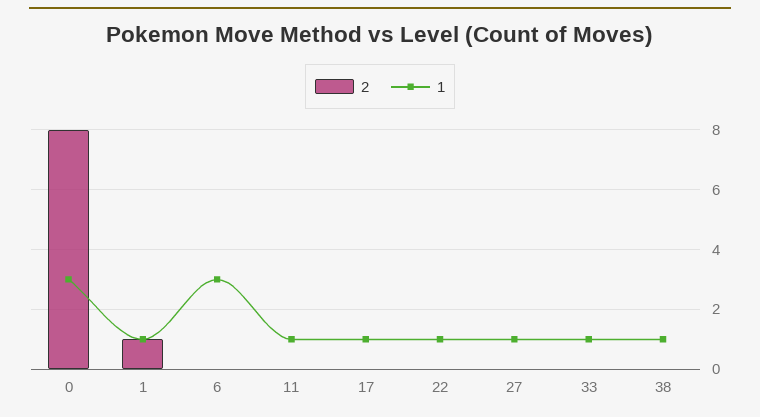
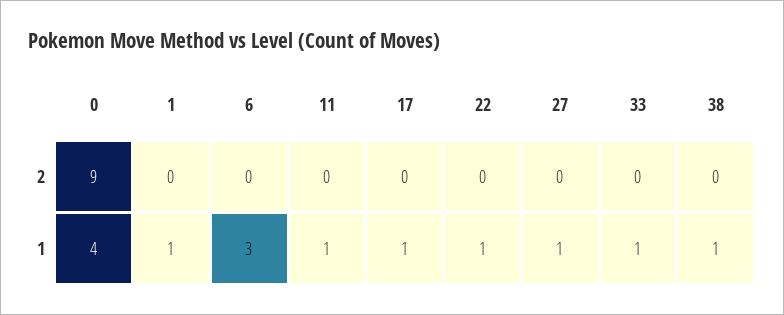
  {
    "2": {
-     "0": 8,
+     "0": 9,
-     "1": 1,
+     "1": 0,
      "6": 0,
      "11": 0,
      "17": 0,
      "22": 0,
      "27": 0,
      "33": 0,
      "38": 0
    },
    "1": {
-     "0": 3,
+     "0": 4,
      "1": 1,
      "6": 3,
      "11": 1,
      "17": 1,
      "22": 1,
      "27": 1,
      "33": 1,
      "38": 1
    }
  }

